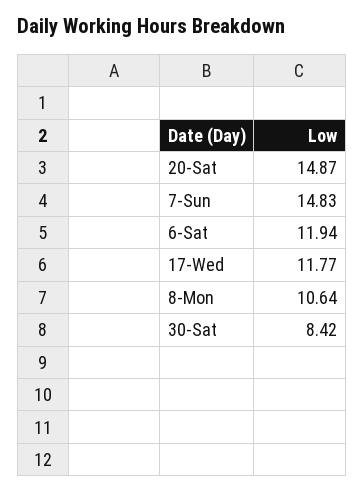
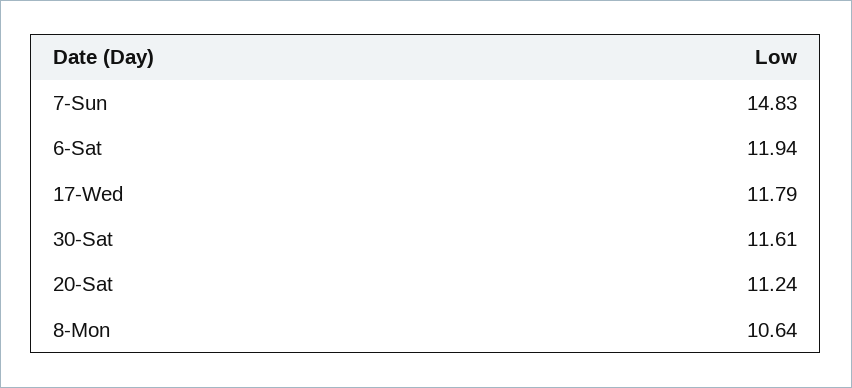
  {
-   "20-Sat": 14.87,
+   "20-Sat": 11.24,
    "7-Sun": 14.83,
    "6-Sat": 11.94,
-   "17-Wed": 11.77,
+   "17-Wed": 11.79,
    "8-Mon": 10.64,
-   "30-Sat": 8.42
+   "30-Sat": 11.61
  }

